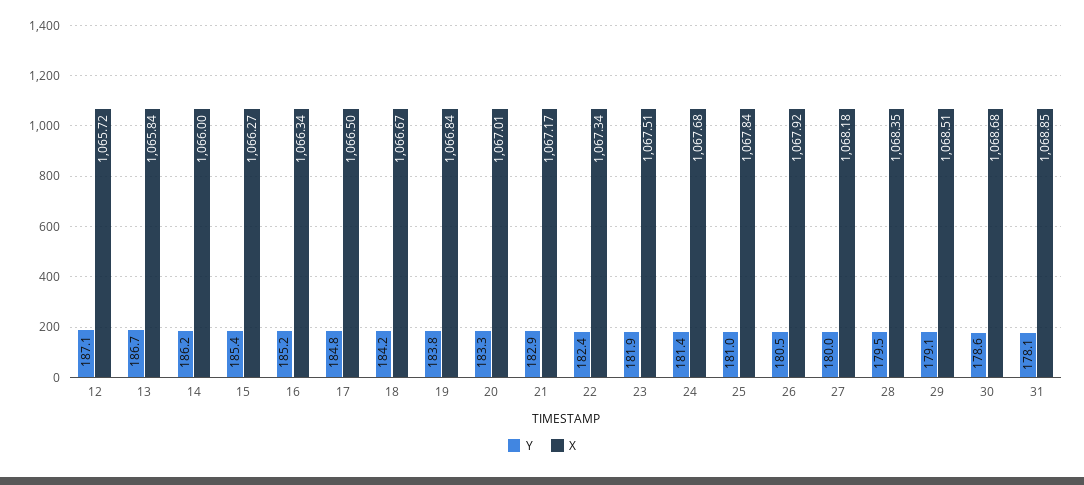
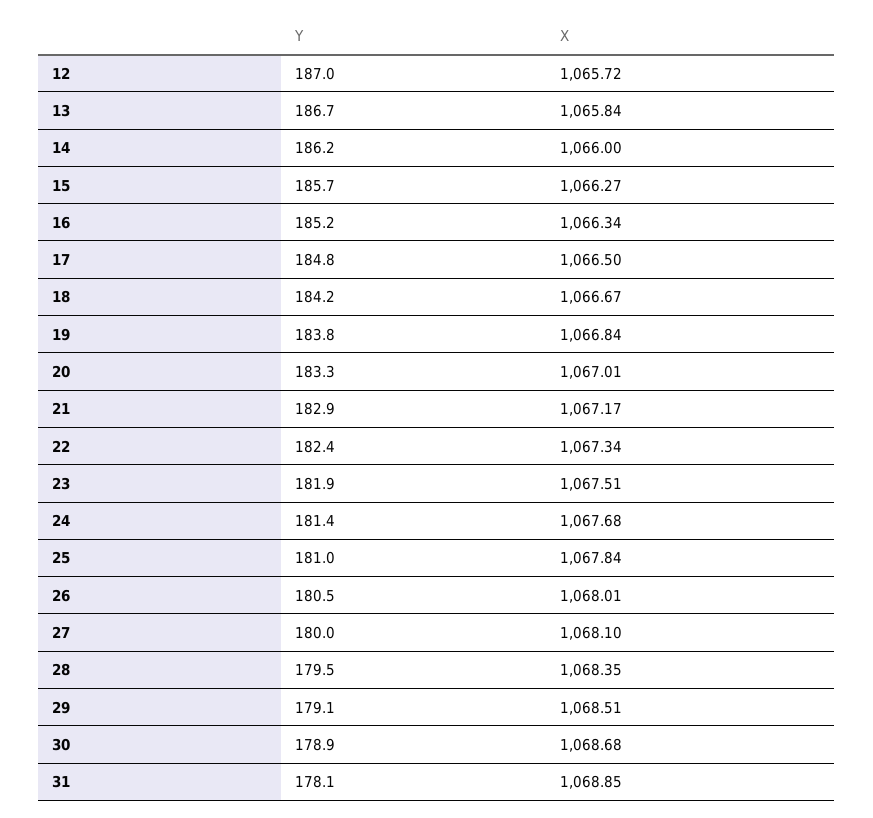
  {
    "Y": {
-     "12": 187.1,
+     "12": 187,
      "13": 186.7,
      "14": 186.2,
-     "15": 185.4,
+     "15": 185.7,
      "16": 185.2,
      "17": 184.8,
      "18": 184.2,
      "19": 183.8,
      "20": 183.3,
      "21": 182.9,
      "22": 182.4,
      "23": 181.9,
      "24": 181.4,
      "25": 181,
      "26": 180.5,
      "27": 180,
      "28": 179.5,
      "29": 179.1,
-     "30": 178.6,
+     "30": 178.9,
      "31": 178.1
    },
    "X": {
      "12": 1065.72,
      "13": 1065.84,
      "14": 1066,
      "15": 1066.27,
      "16": 1066.34,
      "17": 1066.5,
      "18": 1066.67,
      "19": 1066.84,
      "20": 1067.01,
      "21": 1067.17,
      "22": 1067.34,
      "23": 1067.51,
      "24": 1067.68,
      "25": 1067.84,
-     "26": 1067.92,
+     "26": 1068.01,
-     "27": 1068.18,
+     "27": 1068.1,
      "28": 1068.35,
      "29": 1068.51,
      "30": 1068.68,
      "31": 1068.85
    }
  }

